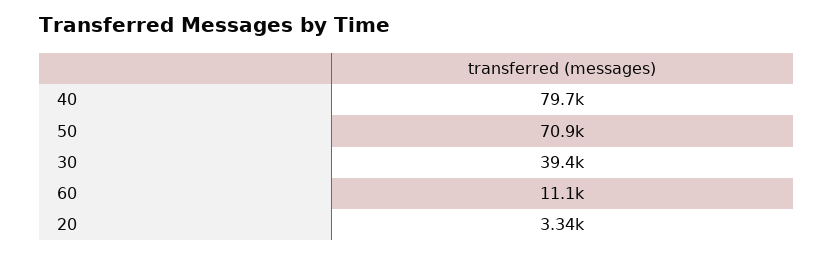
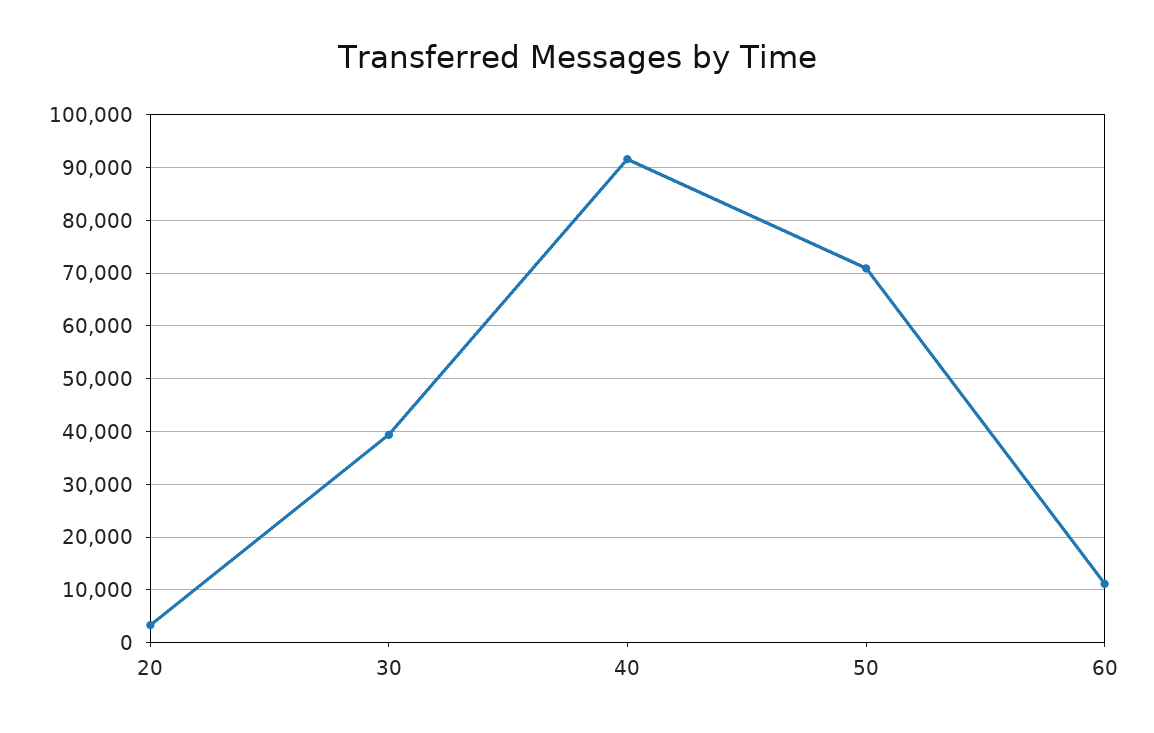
  {
-   "40": 79700,
+   "40": 92000,
    "50": 70900,
    "30": 39400,
    "60": 11100,
    "20": 3340
  }

